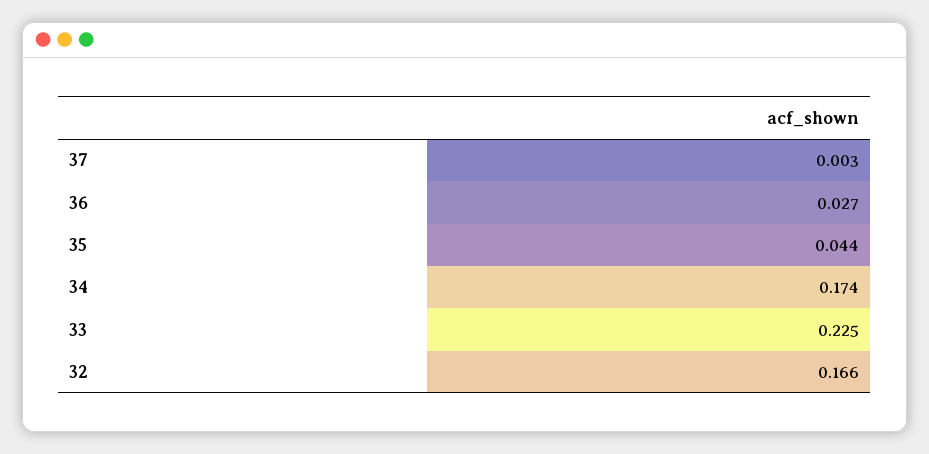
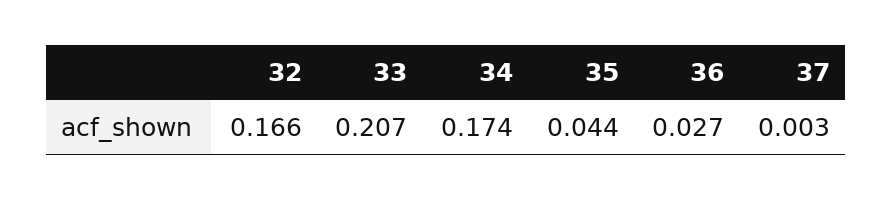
  {
    "37": 0.003,
    "36": 0.027,
    "35": 0.044,
    "34": 0.174,
-   "33": 0.225,
+   "33": 0.207,
    "32": 0.166
  }

